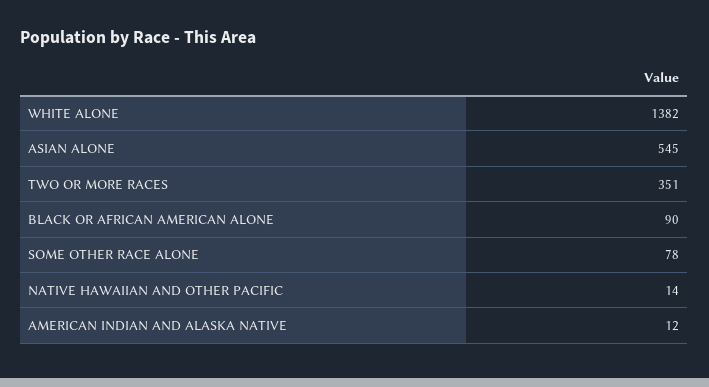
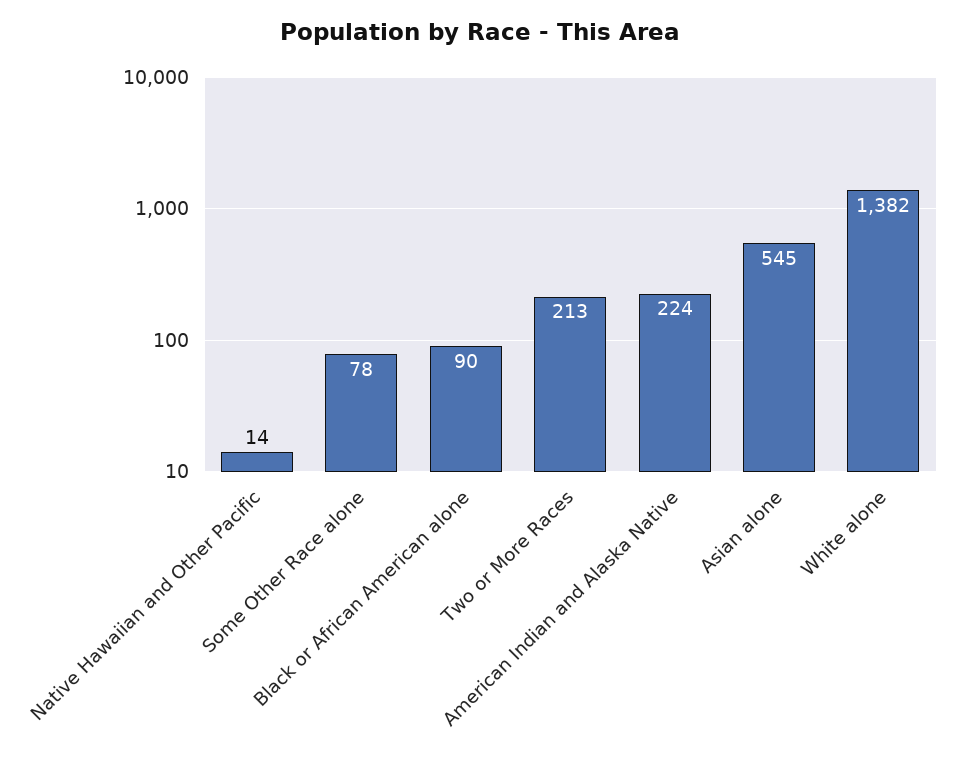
  {
    "WHITE ALONE": 1382,
    "ASIAN ALONE": 545,
-   "TWO OR MORE RACES": 351,
+   "TWO OR MORE RACES": 213,
    "BLACK OR AFRICAN AMERICAN ALONE": 90,
    "SOME OTHER RACE ALONE": 78,
    "NATIVE HAWAIIAN AND OTHER PACIFIC": 14,
-   "AMERICAN INDIAN AND ALASKA NATIVE": 12
+   "AMERICAN INDIAN AND ALASKA NATIVE": 224
  }

